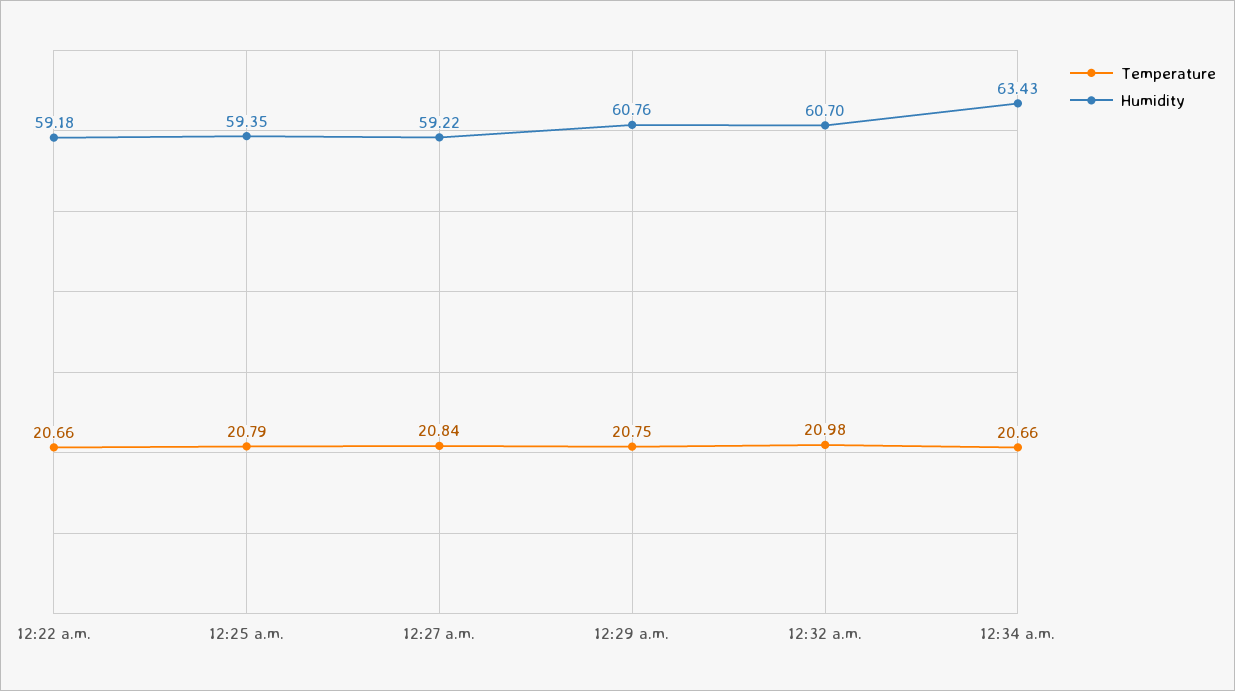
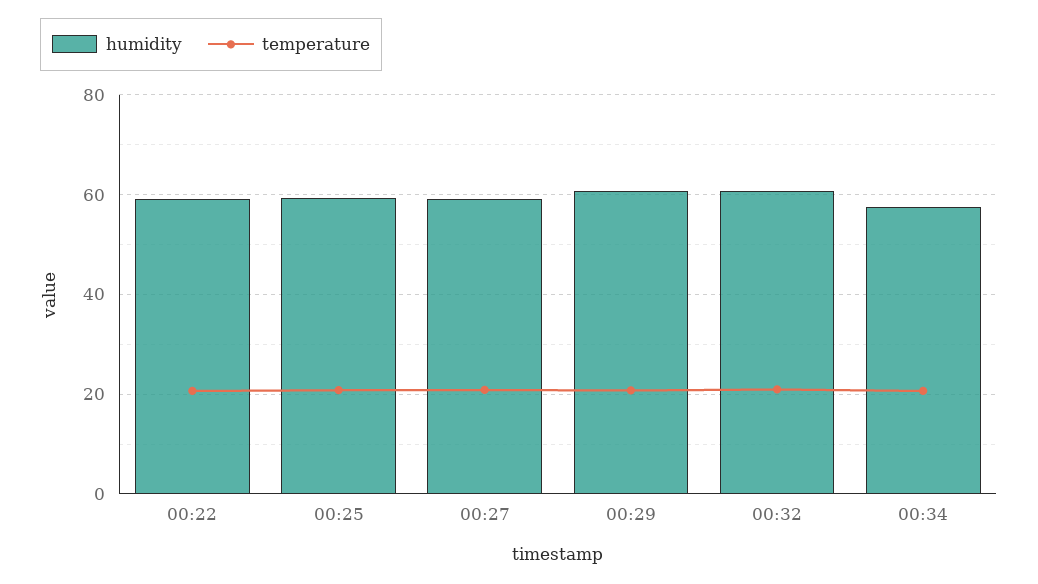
  {
    "Temperature": {
      "12:22 a.m.": 20.66,
      "12:25 a.m.": 20.79,
      "12:27 a.m.": 20.84,
      "12:29 a.m.": 20.75,
      "12:32 a.m.": 20.98,
      "12:34 a.m.": 20.66
    },
    "Humidity": {
      "12:22 a.m.": 59.18,
      "12:25 a.m.": 59.35,
      "12:27 a.m.": 59.22,
      "12:29 a.m.": 60.76,
      "12:32 a.m.": 60.7,
-     "12:34 a.m.": 63.43
+     "12:34 a.m.": 58
    }
  }

